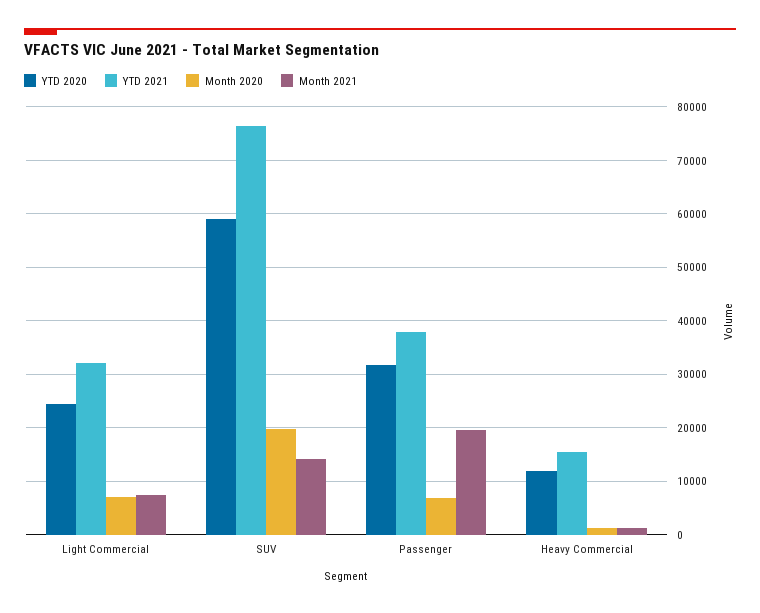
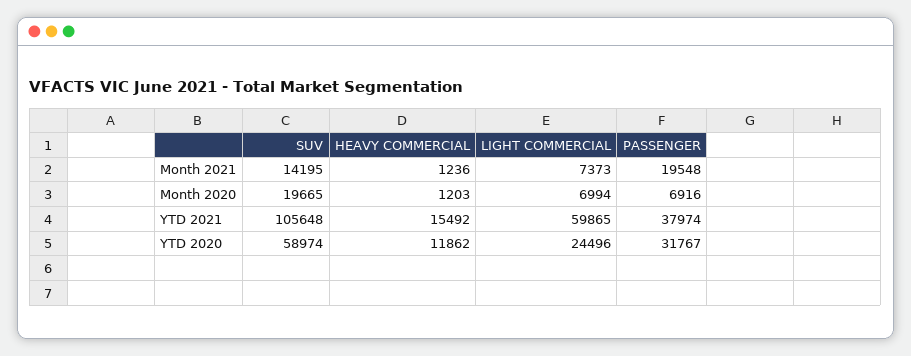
  {
    "YTD 2020": {
      "Light Commercial": 24496,
      "SUV": 58974,
      "Passenger": 31767,
      "Heavy Commercial": 11862
    },
    "YTD 2021": {
-     "Light Commercial": 32000,
+     "Light Commercial": 59865,
-     "SUV": 76000,
+     "SUV": 105648,
      "Passenger": 37974,
      "Heavy Commercial": 15492
    },
    "Month 2020": {
      "Light Commercial": 6994,
      "SUV": 19665,
      "Passenger": 6916,
      "Heavy Commercial": 1203
    },
    "Month 2021": {
      "Light Commercial": 7373,
      "SUV": 14195,
      "Passenger": 19548,
      "Heavy Commercial": 1236
    }
  }

